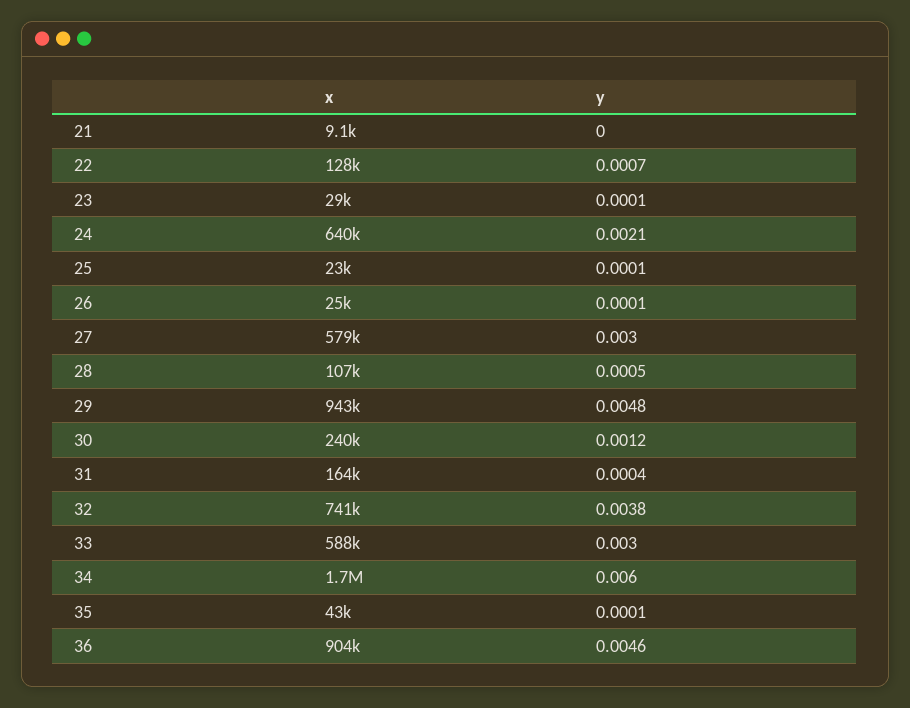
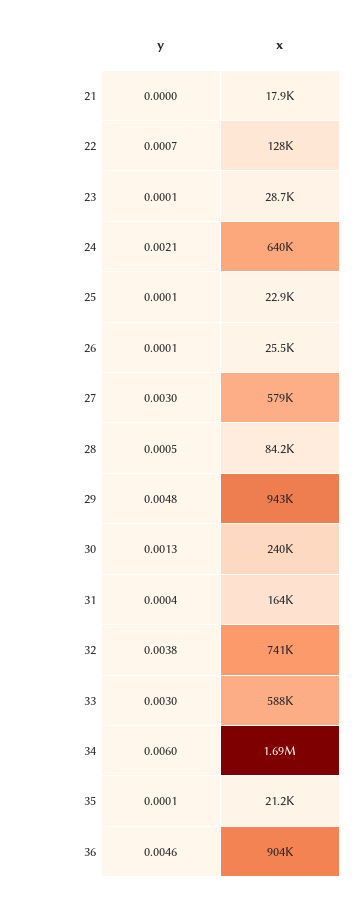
  {
    "x": {
-     "21": 9100,
+     "21": 17900,
      "22": 128000,
      "23": 28700,
      "24": 640000,
      "25": 22900,
      "26": 25500,
      "27": 579000,
-     "28": 107000,
+     "28": 84200,
      "29": 943000,
      "30": 240000,
      "31": 164000,
      "32": 741000,
      "33": 588000,
      "34": 1690000,
-     "35": 43000,
+     "35": 21200,
      "36": 904000
    },
    "y": {
      "21": 0,
      "22": 0.0007,
      "23": 0.0001,
      "24": 0.0021,
      "25": 0.0001,
      "26": 0.0001,
      "27": 0.003,
      "28": 0.0005,
      "29": 0.0048,
-     "30": 0.0012,
+     "30": 0.0013,
      "31": 0.0004,
      "32": 0.0038,
      "33": 0.003,
      "34": 0.006,
      "35": 0.0001,
      "36": 0.0046
    }
  }

